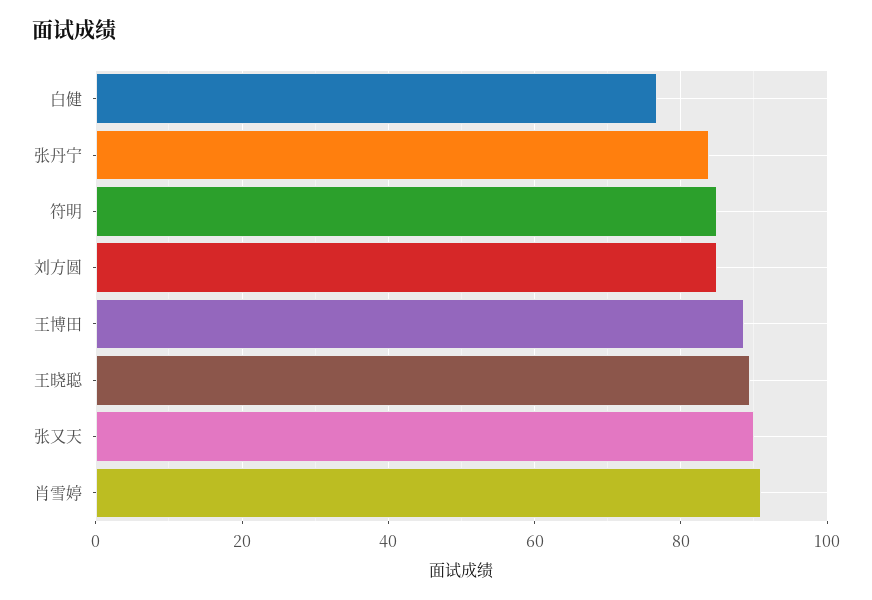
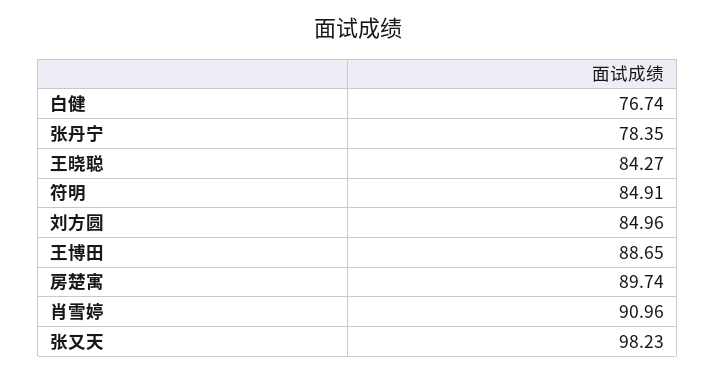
  {
    "白健": 76.74,
-   "张丹宁": 84,
+   "张丹宁": 78.35,
    "符明": 84.91,
    "刘方圆": 84.96,
    "王博田": 88.65,
-   "王晓聪": 90,
+   "王晓聪": 84.27,
-   "张又天": 90,
+   "张又天": 98.23,
-   "肖雪婷": 90.96
+   "肖雪婷": 90.96,
+   "房楚寓": 89.74
  }

